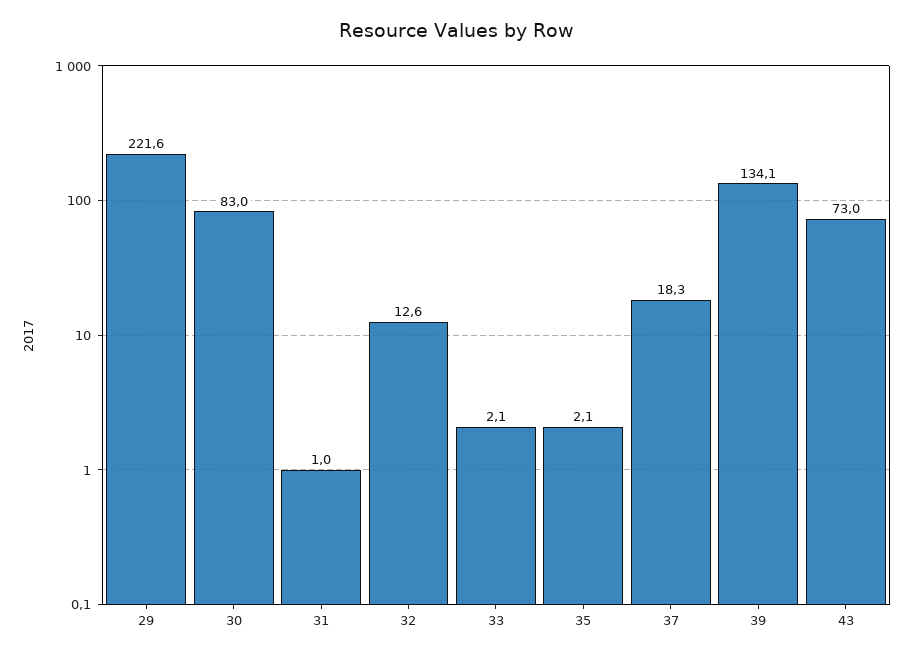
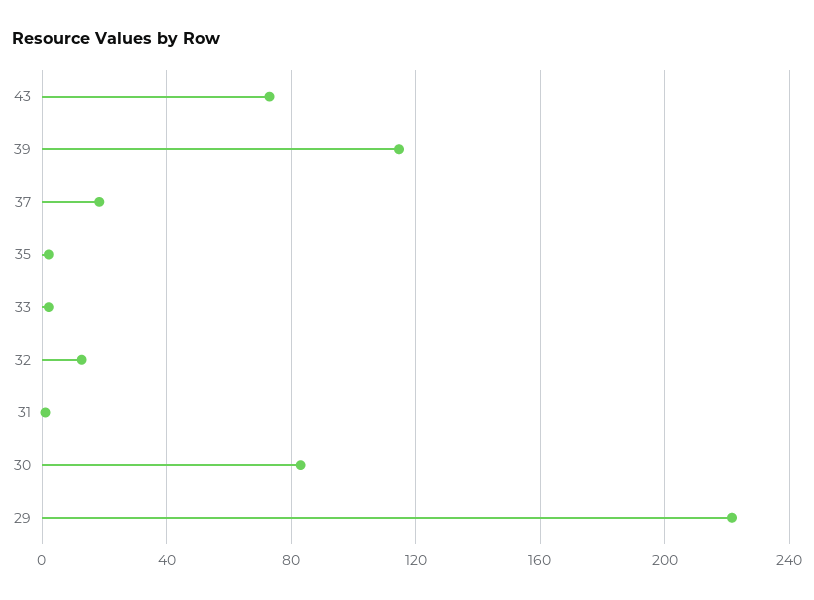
  {
    "29": 221.6,
    "30": 83,
    "31": 1,
    "32": 12.6,
    "33": 2.1,
    "35": 2.1,
    "37": 18.3,
-   "39": 134.1,
+   "39": 115,
    "43": 73
  }

